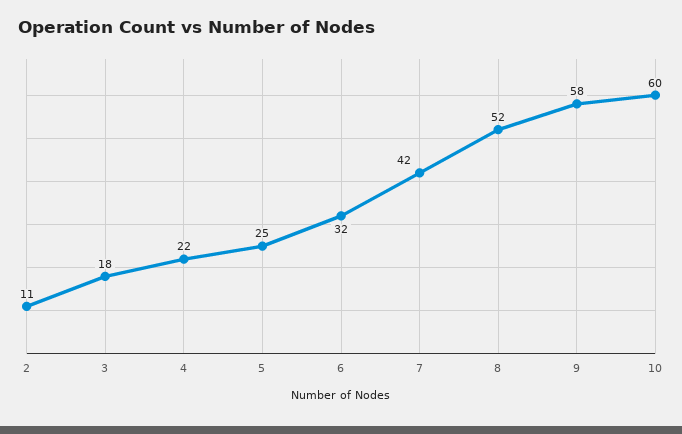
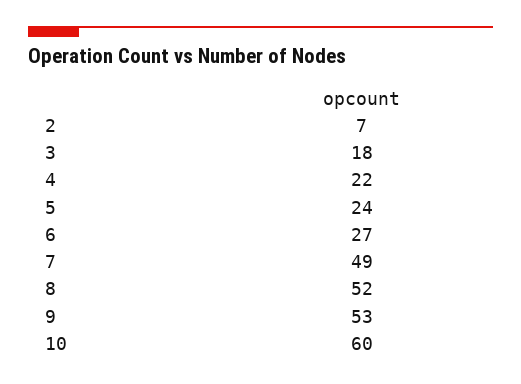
  {
-   "2": 11,
+   "2": 7,
    "3": 18,
    "4": 22,
-   "5": 25,
+   "5": 24,
-   "6": 32,
+   "6": 27,
-   "7": 42,
+   "7": 49,
    "8": 52,
-   "9": 58,
+   "9": 53,
    "10": 60
  }

